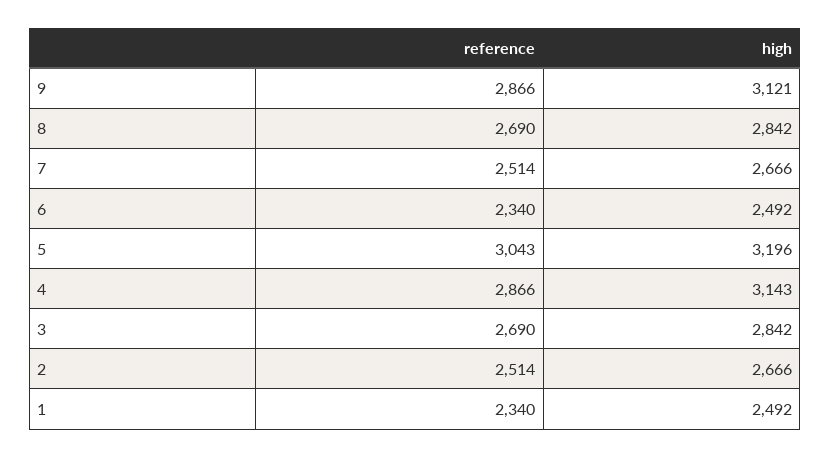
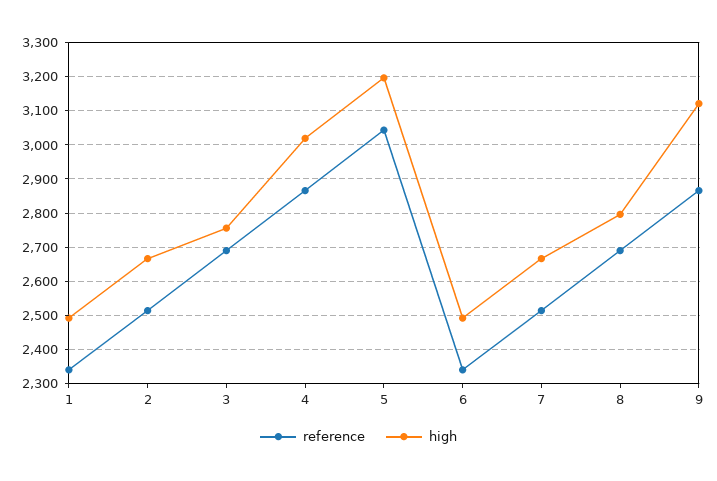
  {
    "reference": {
      "9": 2866,
      "8": 2690,
      "7": 2514,
      "6": 2340,
      "5": 3043,
      "4": 2866,
      "3": 2690,
      "2": 2514,
      "1": 2340
    },
    "high": {
      "9": 3121,
-     "8": 2842,
+     "8": 2800,
      "7": 2666,
      "6": 2492,
      "5": 3196,
-     "4": 3143,
+     "4": 3020,
-     "3": 2842,
+     "3": 2760,
      "2": 2666,
      "1": 2492
    }
  }

